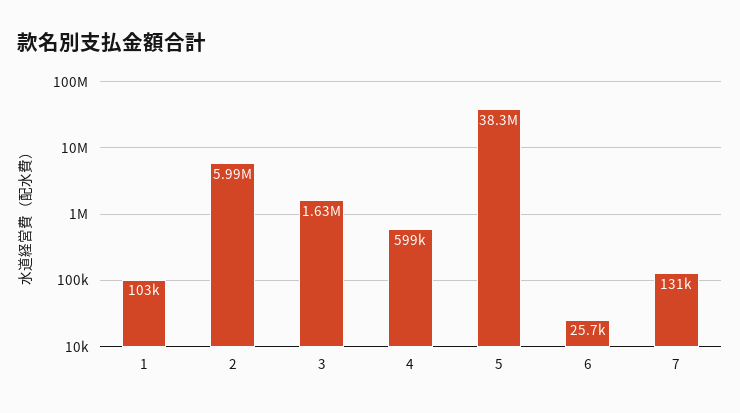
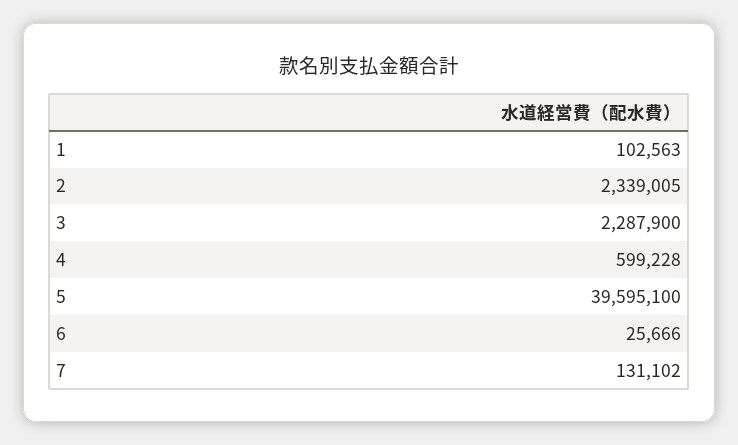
  {
    "1": 102563,
-   "2": 5990000,
+   "2": 2339005,
-   "3": 1630000,
+   "3": 2287900,
    "4": 599228,
-   "5": 38300000,
+   "5": 39595100,
    "6": 25666,
    "7": 131102
  }

